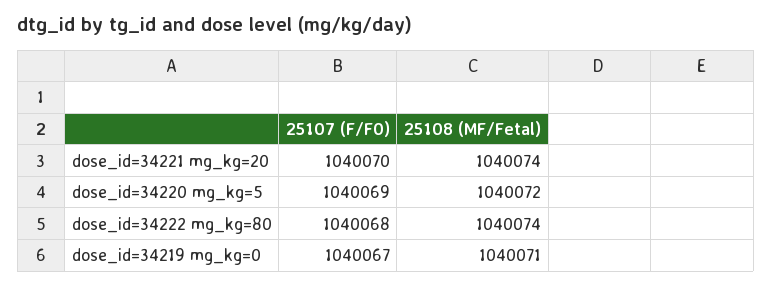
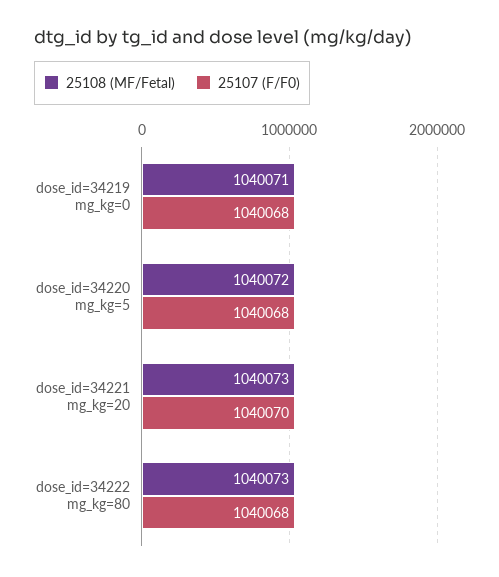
  {
    "25107 (F/F0)": {
      "dose_id=34221 mg_kg=20": 1040070,
-     "dose_id=34220 mg_kg=5": 1040069,
+     "dose_id=34220 mg_kg=5": 1040068,
      "dose_id=34222 mg_kg=80": 1040068,
-     "dose_id=34219 mg_kg=0": 1040067
+     "dose_id=34219 mg_kg=0": 1040068
    },
    "25108 (MF/Fetal)": {
-     "dose_id=34221 mg_kg=20": 1040074,
+     "dose_id=34221 mg_kg=20": 1040073,
      "dose_id=34220 mg_kg=5": 1040072,
-     "dose_id=34222 mg_kg=80": 1040074,
+     "dose_id=34222 mg_kg=80": 1040073,
      "dose_id=34219 mg_kg=0": 1040071
    }
  }

